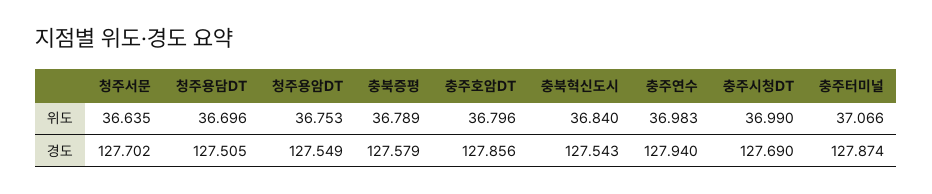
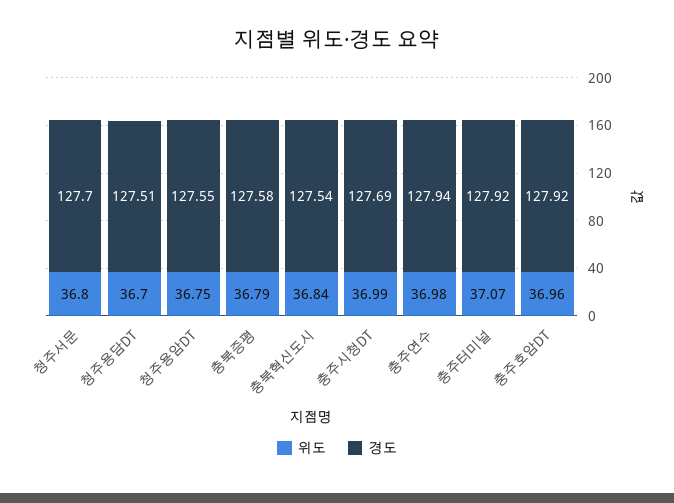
  {
    "위도": {
-     "청주서문": 36.635,
+     "청주서문": 36.8,
      "청주용담DT": 36.696,
      "청주용암DT": 36.753,
      "충북증평": 36.789,
-     "충주호암DT": 36.796,
+     "충주호암DT": 36.96,
      "충북혁신도시": 36.84,
      "충주연수": 36.983,
      "충주시청DT": 36.99,
      "충주터미널": 37.066
    },
    "경도": {
      "청주서문": 127.702,
      "청주용담DT": 127.505,
      "청주용암DT": 127.549,
      "충북증평": 127.579,
-     "충주호암DT": 127.856,
+     "충주호암DT": 127.92,
      "충북혁신도시": 127.543,
      "충주연수": 127.94,
      "충주시청DT": 127.69,
-     "충주터미널": 127.874
+     "충주터미널": 127.92
    }
  }

